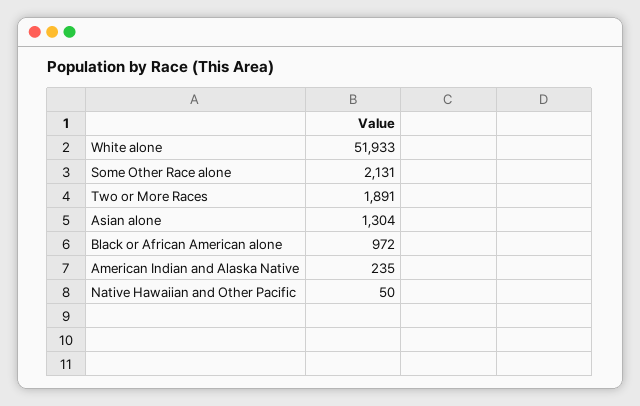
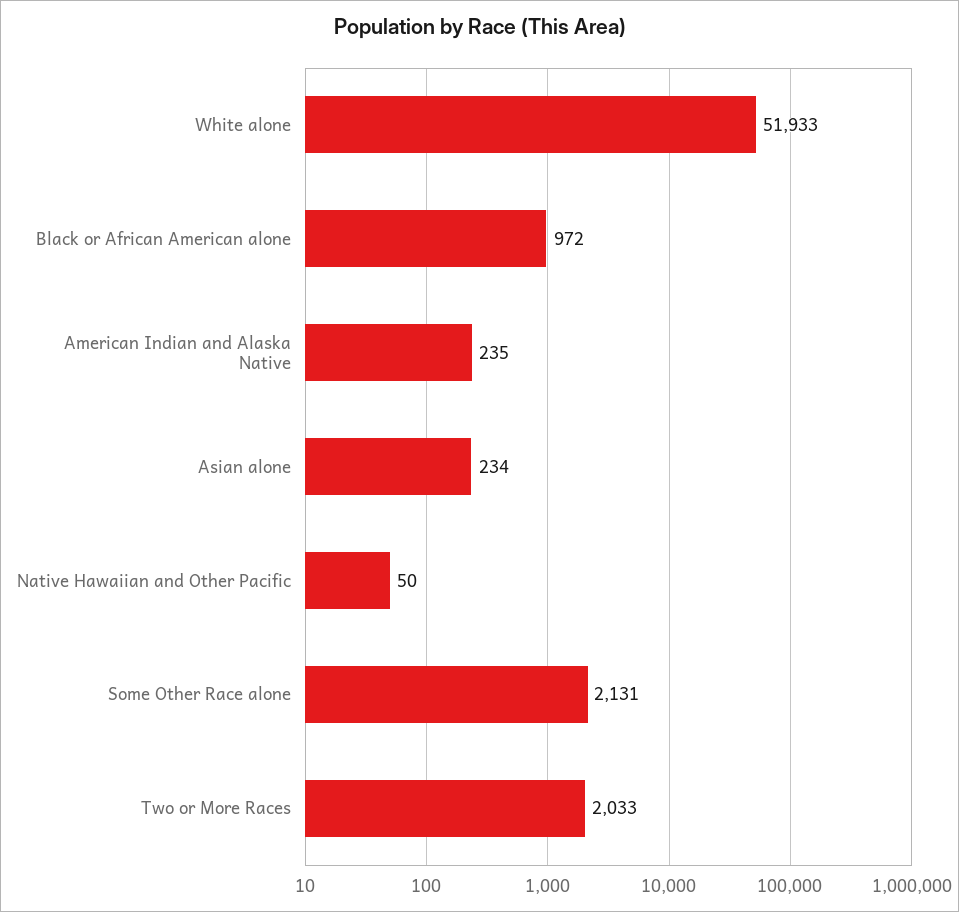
  {
    "White alone": 51933,
    "Some Other Race alone": 2131,
-   "Two or More Races": 1891,
+   "Two or More Races": 2033,
-   "Asian alone": 1304,
+   "Asian alone": 234,
    "Black or African American alone": 972,
    "American Indian and Alaska Native": 235,
    "Native Hawaiian and Other Pacific": 50
  }

